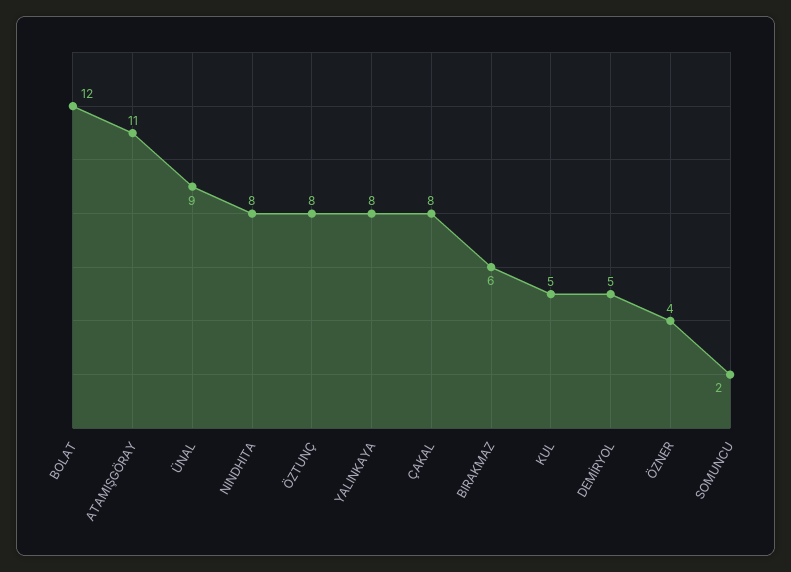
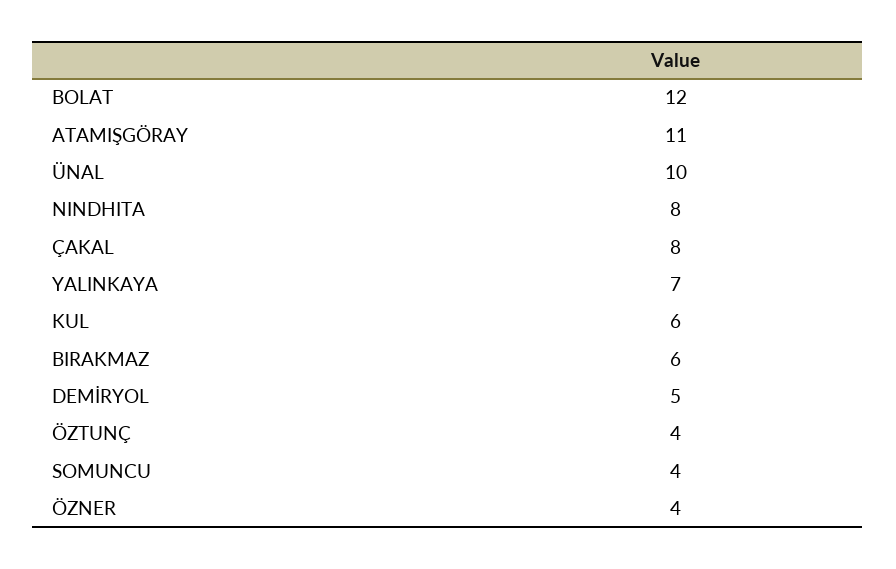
  {
    "BOLAT": 12,
    "ATAMIŞGÖRAY": 11,
-   "ÜNAL": 9,
+   "ÜNAL": 10,
    "NINDHITA": 8,
-   "ÖZTUNÇ": 8,
+   "ÖZTUNÇ": 4,
-   "YALINKAYA": 8,
+   "YALINKAYA": 7,
    "ÇAKAL": 8,
    "BIRAKMAZ": 6,
-   "KUL": 5,
+   "KUL": 6,
    "DEMİRYOL": 5,
    "ÖZNER": 4,
-   "SOMUNCU": 2
+   "SOMUNCU": 4
  }

